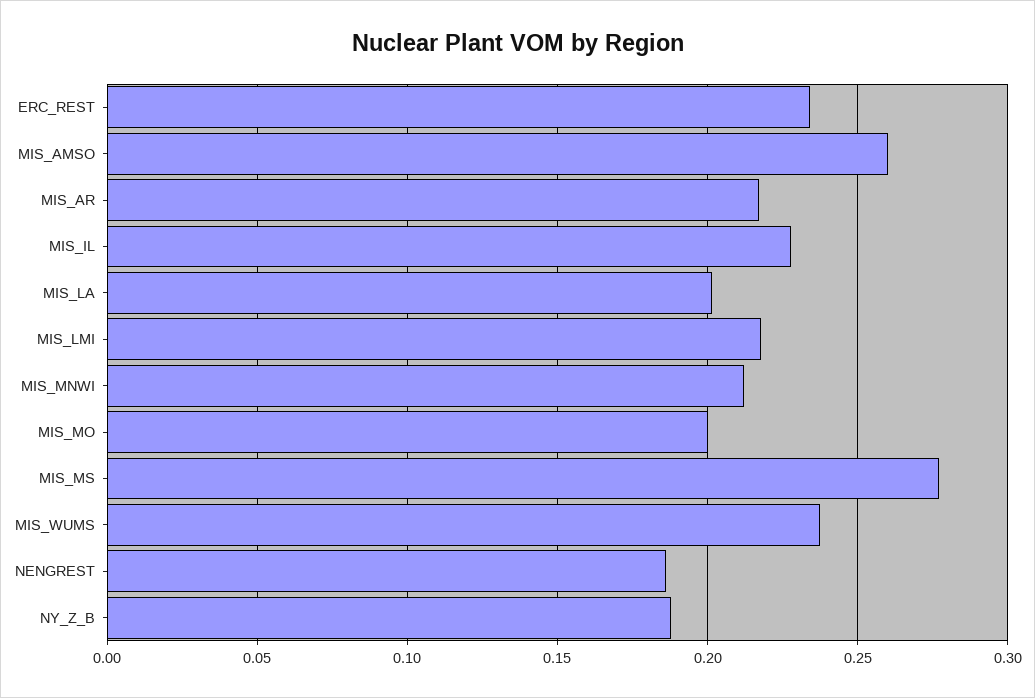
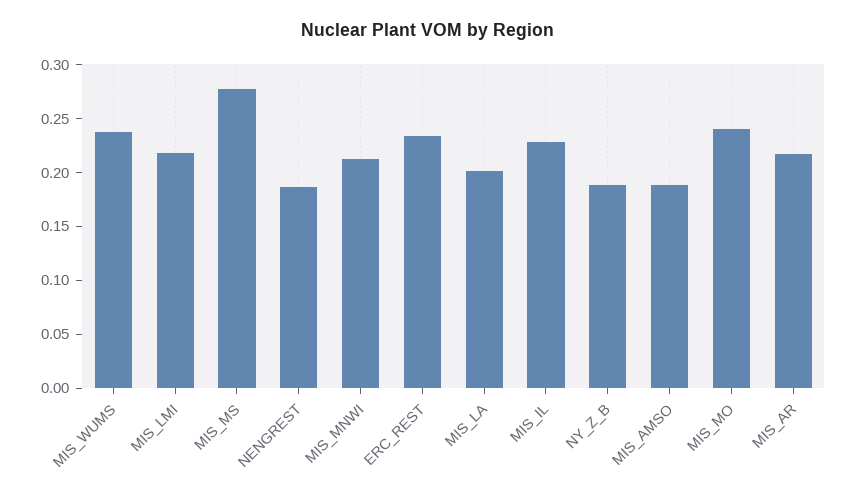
  {
    "ERC_REST": 0.235,
-   "MIS_AMSO": 0.26,
+   "MIS_AMSO": 0.19,
    "MIS_AR": 0.215,
    "MIS_IL": 0.23,
    "MIS_LA": 0.2,
    "MIS_LMI": 0.22,
    "MIS_MNWI": 0.21,
-   "MIS_MO": 0.2,
+   "MIS_MO": 0.24,
    "MIS_MS": 0.275,
    "MIS_WUMS": 0.24,
    "NENGREST": 0.185,
    "NY_Z_B": 0.19
  }

